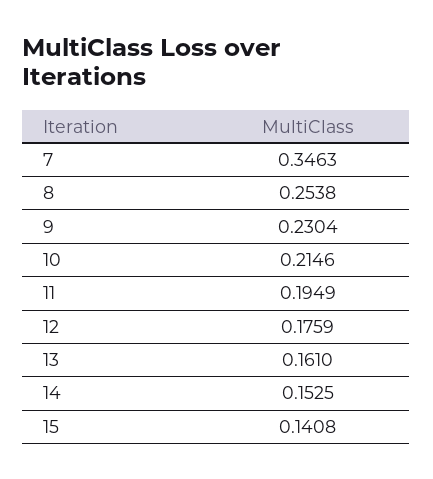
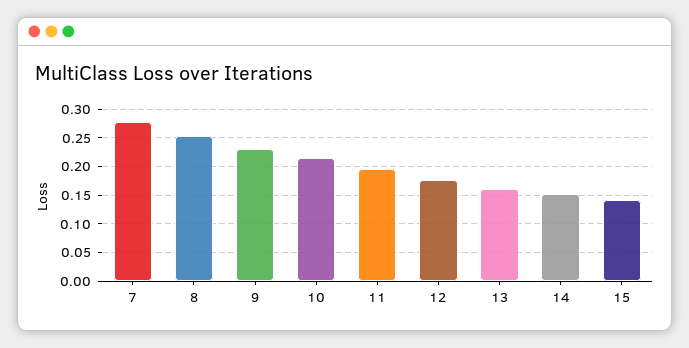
  {
-   "7": 0.3463,
+   "7": 0.275,
    "8": 0.2538,
    "9": 0.2304,
    "10": 0.2146,
    "11": 0.1949,
    "12": 0.1759,
    "13": 0.161,
    "14": 0.1525,
    "15": 0.1408
  }

